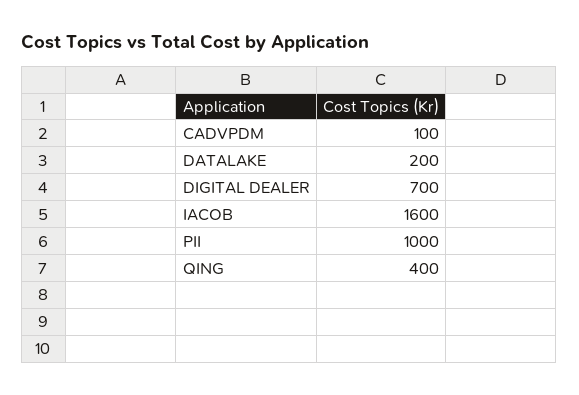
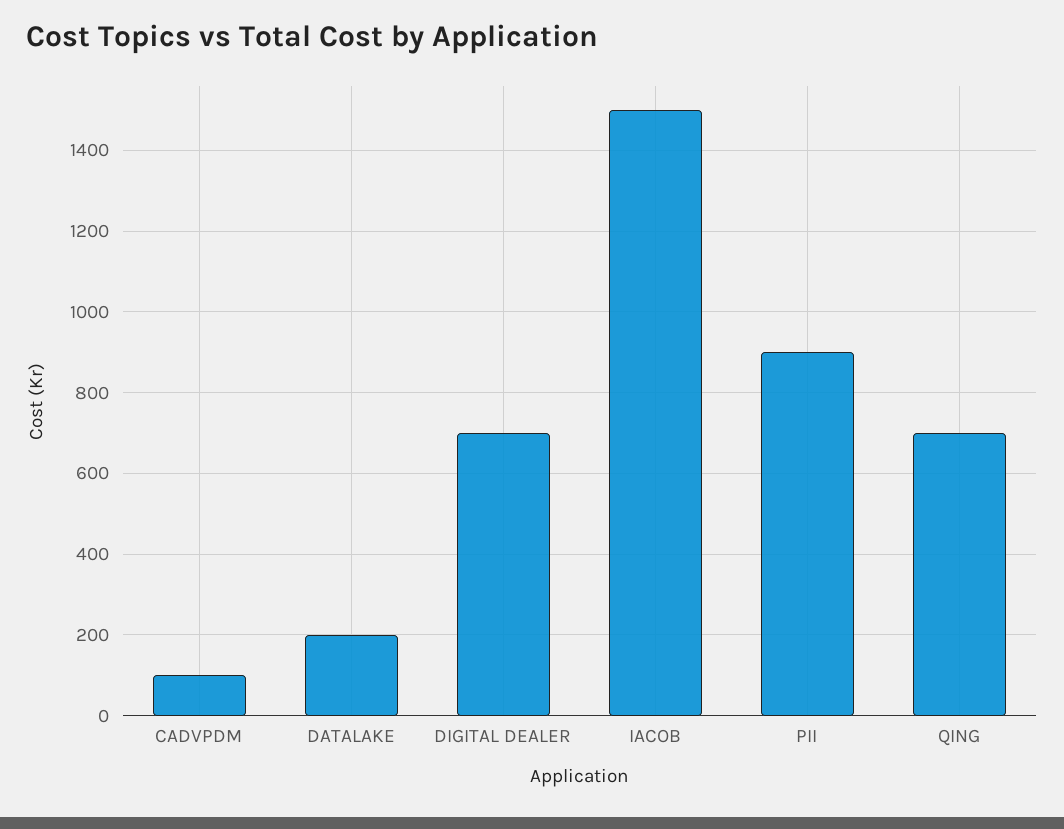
  {
    "CADVPDM": 100,
    "DATALAKE": 200,
    "DIGITAL DEALER": 700,
-   "IACOB": 1600,
+   "IACOB": 1500,
-   "PII": 1000,
+   "PII": 900,
-   "QING": 400
+   "QING": 700
  }

